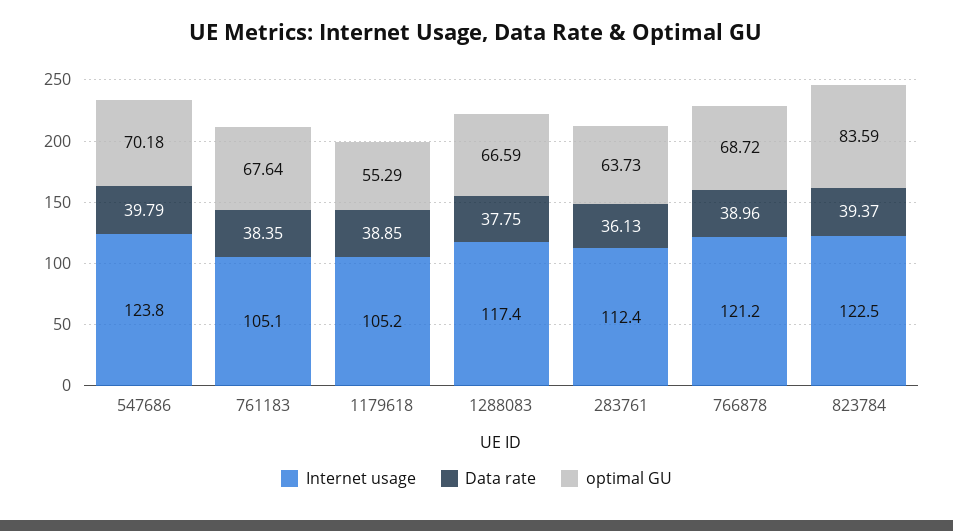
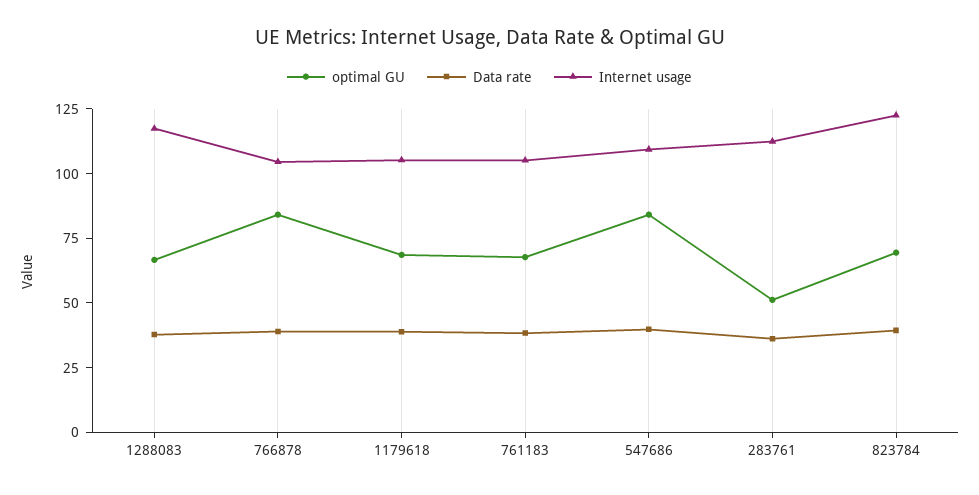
  {
    "Internet usage": {
-     "547686": 123.8,
+     "547686": 110,
      "761183": 105.1,
      "1179618": 105.2,
      "1288083": 117.4,
      "283761": 112.4,
-     "766878": 121.2,
+     "766878": 105,
      "823784": 122.5
    },
    "Data rate": {
      "547686": 39.79,
      "761183": 38.35,
      "1179618": 38.85,
      "1288083": 37.75,
      "283761": 36.13,
      "766878": 38.96,
      "823784": 39.37
    },
    "optimal GU": {
-     "547686": 70.18,
+     "547686": 85,
      "761183": 67.64,
-     "1179618": 55.29,
+     "1179618": 70,
      "1288083": 66.59,
-     "283761": 63.73,
+     "283761": 50,
-     "766878": 68.72,
+     "766878": 85,
-     "823784": 83.59
+     "823784": 70
    }
  }

